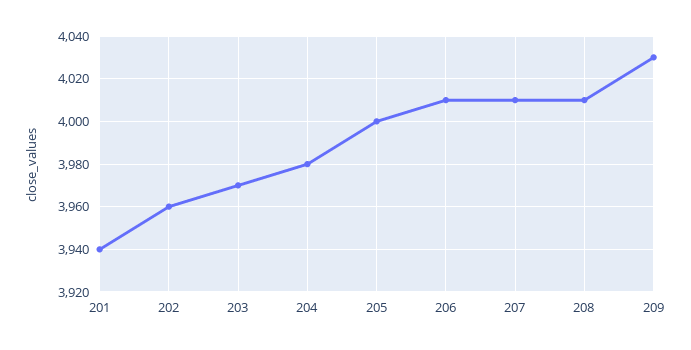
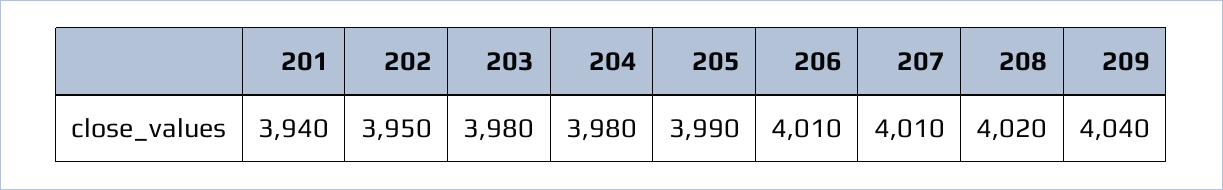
  {
    "201": 3940,
-   "202": 3960,
+   "202": 3950,
-   "203": 3970,
+   "203": 3980,
    "204": 3980,
-   "205": 4000,
+   "205": 3990,
    "206": 4010,
    "207": 4010,
-   "208": 4010,
+   "208": 4020,
-   "209": 4030
+   "209": 4040
  }

